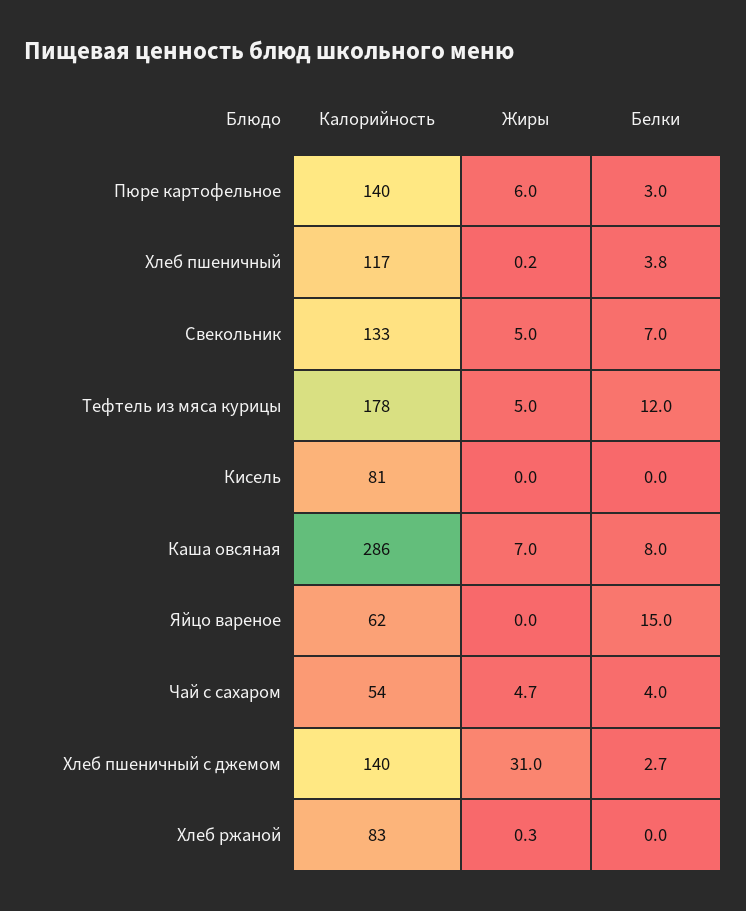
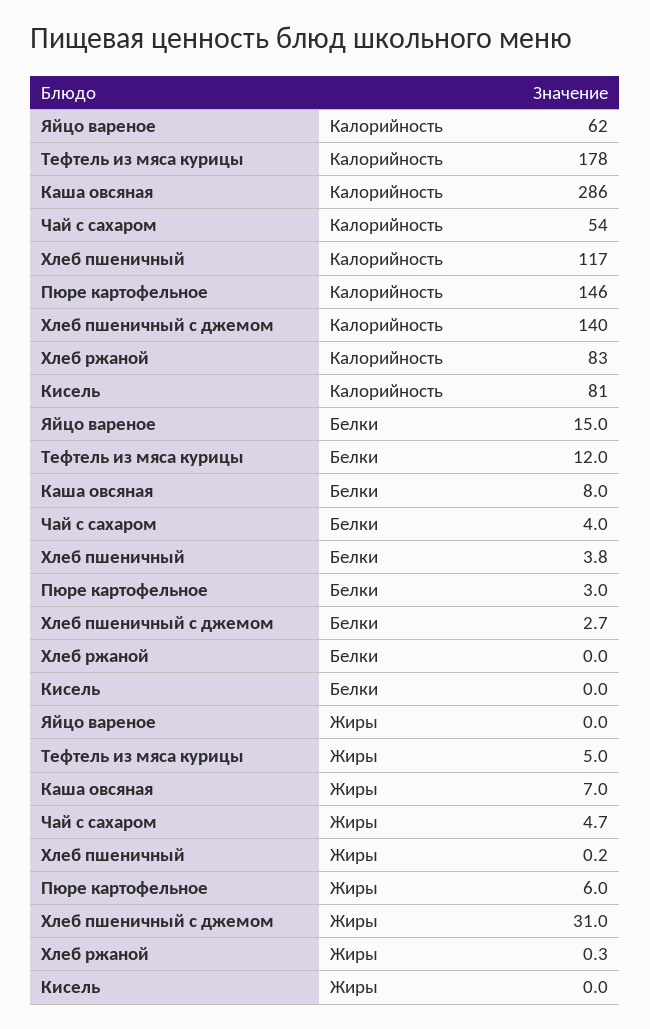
  {
    "Калорийность": {
-     "Пюре картофельное": 140,
+     "Пюре картофельное": 146,
      "Хлеб пшеничный": 117,
-     "Свекольник": 133,
      "Тефтель из мяса курицы": 178,
      "Кисель": 81,
      "Каша овсяная": 286,
      "Яйцо вареное": 62,
      "Чай с сахаром": 54,
      "Хлеб пшеничный с джемом": 140,
      "Хлеб ржаной": 83
    },
    "Жиры": {
      "Пюре картофельное": 6,
      "Хлеб пшеничный": 0.2,
-     "Свекольник": 5,
      "Тефтель из мяса курицы": 5,
      "Кисель": 0,
      "Каша овсяная": 7,
      "Яйцо вареное": 0,
      "Чай с сахаром": 4.7,
      "Хлеб пшеничный с джемом": 31,
      "Хлеб ржаной": 0.3
    },
    "Белки": {
      "Пюре картофельное": 3,
      "Хлеб пшеничный": 3.8,
-     "Свекольник": 7,
      "Тефтель из мяса курицы": 12,
      "Кисель": 0,
      "Каша овсяная": 8,
      "Яйцо вареное": 15,
      "Чай с сахаром": 4,
      "Хлеб пшеничный с джемом": 2.7,
      "Хлеб ржаной": 0
    }
  }

